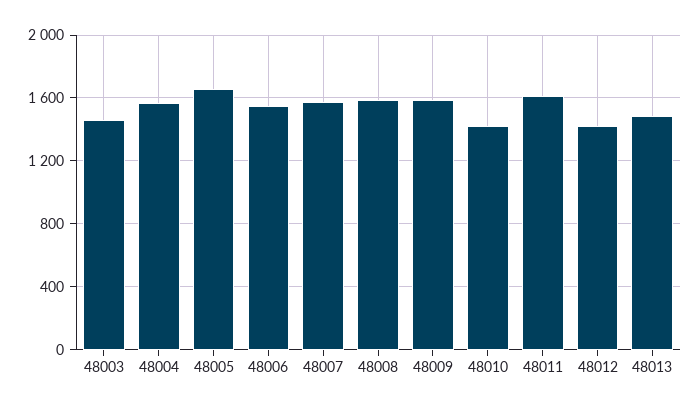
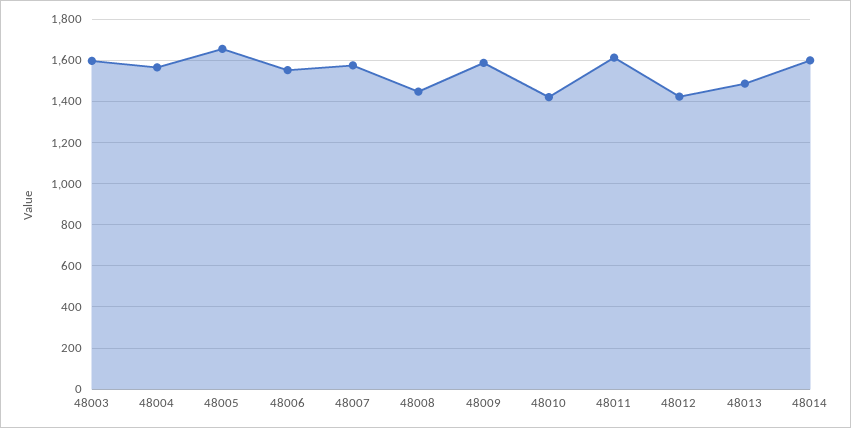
  {
-   "48003": 1450,
+   "48003": 1600,
    "48004": 1550,
    "48005": 1650,
    "48006": 1550,
    "48007": 1600,
-   "48008": 1600,
+   "48008": 1450,
    "48009": 1600,
    "48010": 1400,
    "48011": 1600,
    "48012": 1400,
-   "48013": 1500
+   "48013": 1500,
+   "48014": 1600
  }

